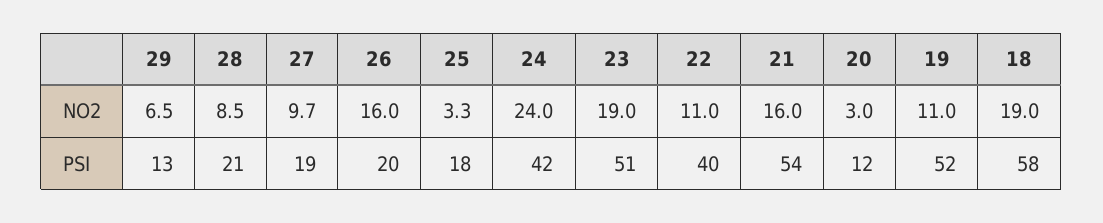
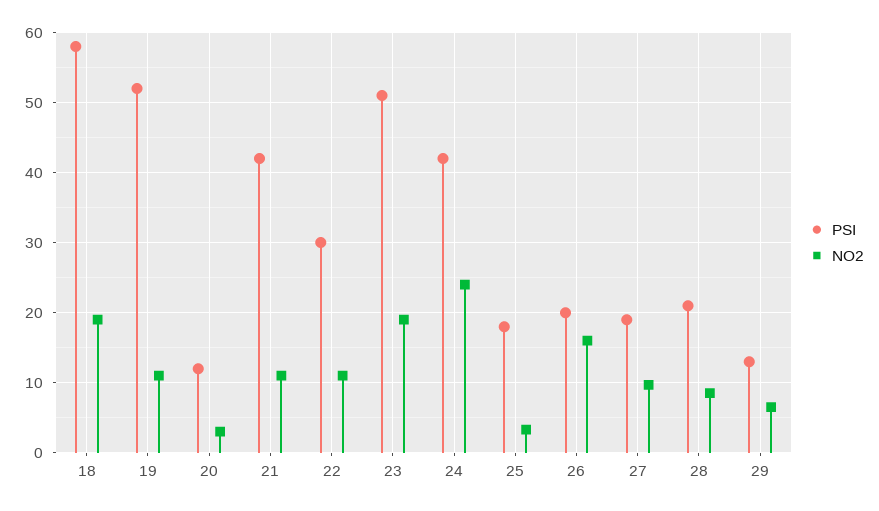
  {
    "NO2": {
      "29": 6.5,
      "28": 8.5,
      "27": 9.7,
      "26": 16,
      "25": 3.3,
      "24": 24,
      "23": 19,
      "22": 11,
-     "21": 16,
+     "21": 11,
      "20": 3,
      "19": 11,
      "18": 19
    },
    "PSI": {
      "29": 13,
      "28": 21,
      "27": 19,
      "26": 20,
      "25": 18,
      "24": 42,
      "23": 51,
-     "22": 40,
+     "22": 30,
-     "21": 54,
+     "21": 42,
      "20": 12,
      "19": 52,
      "18": 58
    }
  }

